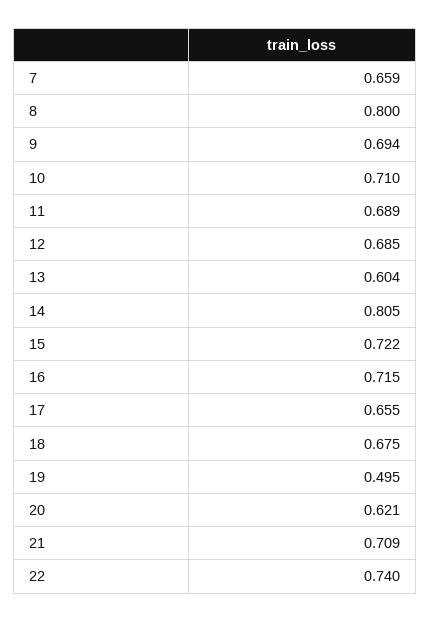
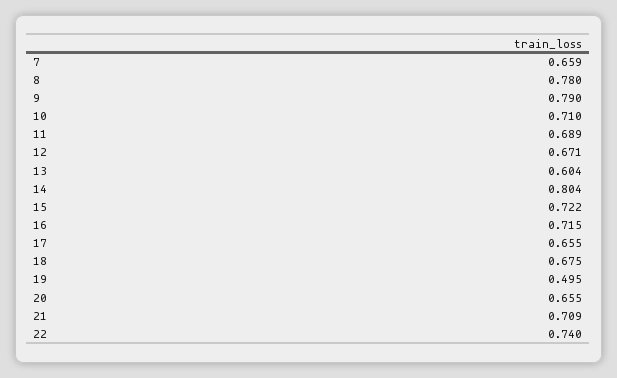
  {
    "7": 0.659,
-   "8": 0.8,
+   "8": 0.78,
-   "9": 0.694,
+   "9": 0.79,
    "10": 0.71,
    "11": 0.689,
-   "12": 0.685,
+   "12": 0.671,
    "13": 0.604,
-   "14": 0.805,
+   "14": 0.804,
    "15": 0.722,
    "16": 0.715,
    "17": 0.655,
    "18": 0.675,
    "19": 0.495,
-   "20": 0.621,
+   "20": 0.655,
    "21": 0.709,
    "22": 0.74
  }

